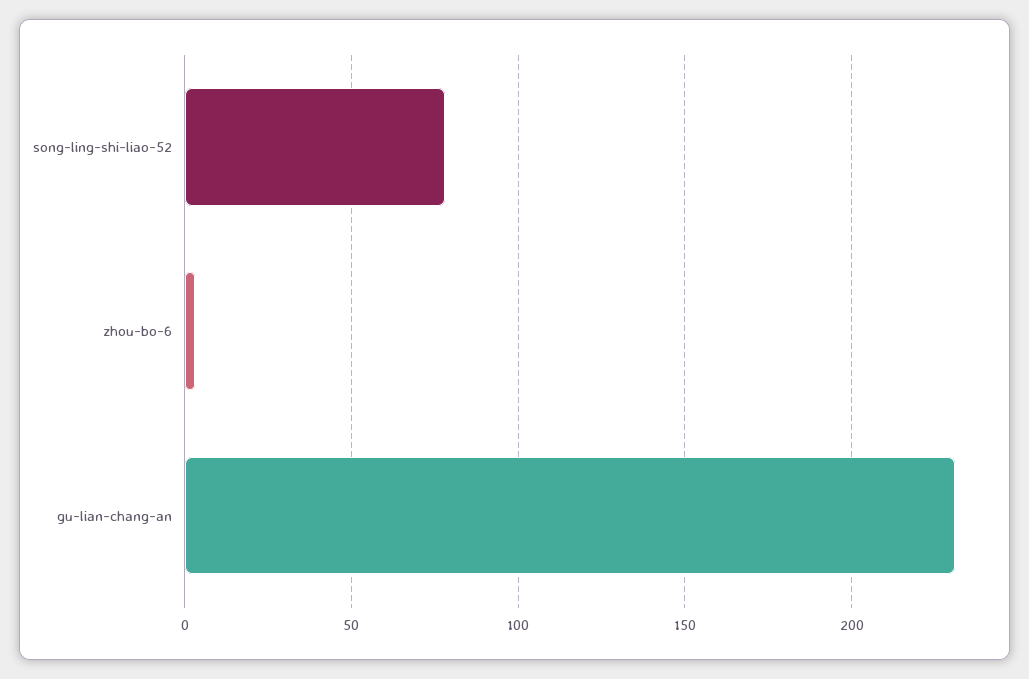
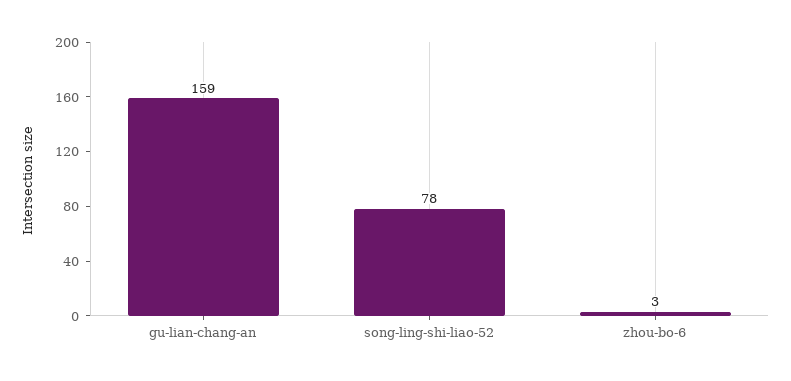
  {
    "song-ling-shi-liao-52": 78,
    "zhou-bo-6": 3,
-   "gu-lian-chang-an": 230
+   "gu-lian-chang-an": 159
  }

